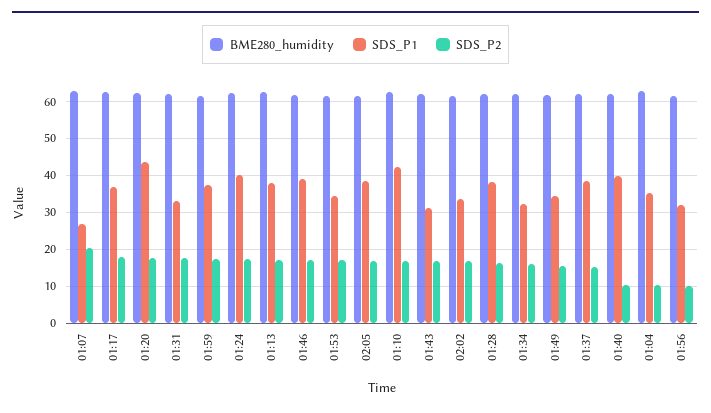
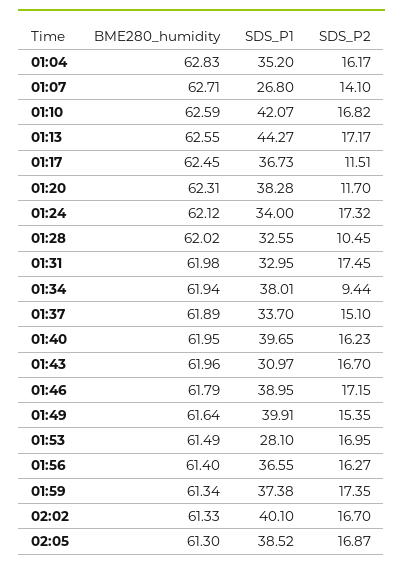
  {
    "BME280_humidity": {
      "01:07": 62.71,
      "01:17": 62.45,
      "01:20": 62.31,
      "01:31": 61.98,
      "01:59": 61.34,
      "01:24": 62.12,
      "01:13": 62.55,
      "01:46": 61.79,
      "01:53": 61.49,
      "02:05": 61.3,
      "01:10": 62.59,
      "01:43": 61.96,
      "02:02": 61.33,
      "01:28": 62.02,
      "01:34": 61.94,
      "01:49": 61.64,
      "01:37": 61.89,
      "01:40": 61.95,
      "01:04": 62.83,
      "01:56": 61.4
    },
    "SDS_P1": {
      "01:07": 26.8,
      "01:17": 36.73,
-     "01:20": 44,
+     "01:20": 38.28,
      "01:31": 32.95,
      "01:59": 37.38,
-     "01:24": 40,
+     "01:24": 34,
-     "01:13": 38,
+     "01:13": 44.27,
      "01:46": 38.95,
-     "01:53": 34,
+     "01:53": 28.1,
      "02:05": 38.52,
      "01:10": 42.07,
      "01:43": 30.97,
-     "02:02": 34,
+     "02:02": 40.1,
-     "01:28": 38,
+     "01:28": 32.55,
-     "01:34": 32,
+     "01:34": 38.01,
-     "01:49": 34,
+     "01:49": 39.91,
-     "01:37": 38,
+     "01:37": 33.7,
      "01:40": 39.65,
      "01:04": 35.2,
-     "01:56": 32
+     "01:56": 36.55
    },
    "SDS_P2": {
-     "01:07": 20,
+     "01:07": 14.1,
-     "01:17": 18,
+     "01:17": 11.51,
-     "01:20": 18,
+     "01:20": 11.7,
      "01:31": 17.45,
      "01:59": 17.35,
      "01:24": 17.32,
      "01:13": 17.17,
      "01:46": 17.15,
      "01:53": 16.95,
      "02:05": 16.87,
      "01:10": 16.82,
      "01:43": 16.7,
      "02:02": 16.7,
-     "01:28": 16,
+     "01:28": 10.45,
-     "01:34": 16,
+     "01:34": 9.44,
      "01:49": 15.35,
      "01:37": 15.1,
-     "01:40": 10,
+     "01:40": 16.23,
-     "01:04": 10,
+     "01:04": 16.17,
-     "01:56": 10
+     "01:56": 16.27
    }
  }

